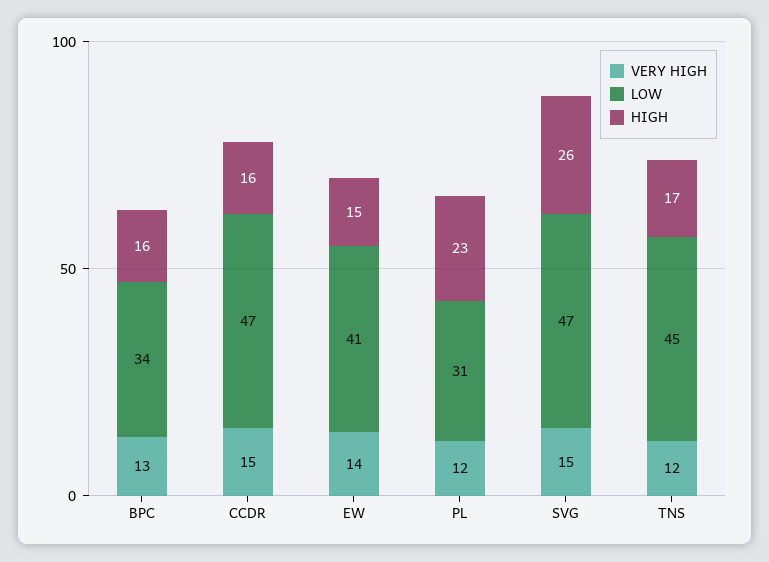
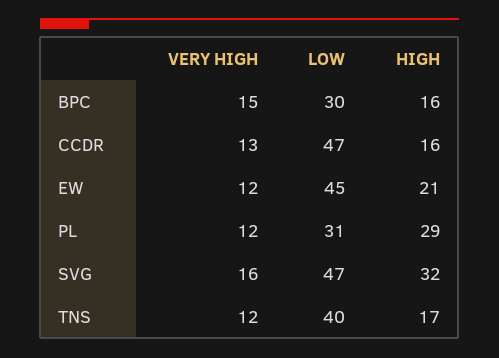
  {
    "VERY HIGH": {
-     "BPC": 13,
+     "BPC": 15,
-     "CCDR": 15,
+     "CCDR": 13,
-     "EW": 14,
+     "EW": 12,
      "PL": 12,
-     "SVG": 15,
+     "SVG": 16,
      "TNS": 12
    },
    "LOW": {
-     "BPC": 34,
+     "BPC": 30,
      "CCDR": 47,
-     "EW": 41,
+     "EW": 45,
      "PL": 31,
      "SVG": 47,
-     "TNS": 45
+     "TNS": 40
    },
    "HIGH": {
      "BPC": 16,
      "CCDR": 16,
-     "EW": 15,
+     "EW": 21,
-     "PL": 23,
+     "PL": 29,
-     "SVG": 26,
+     "SVG": 32,
      "TNS": 17
    }
  }

